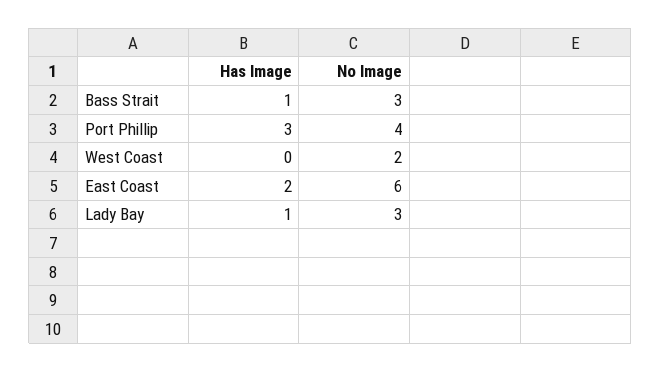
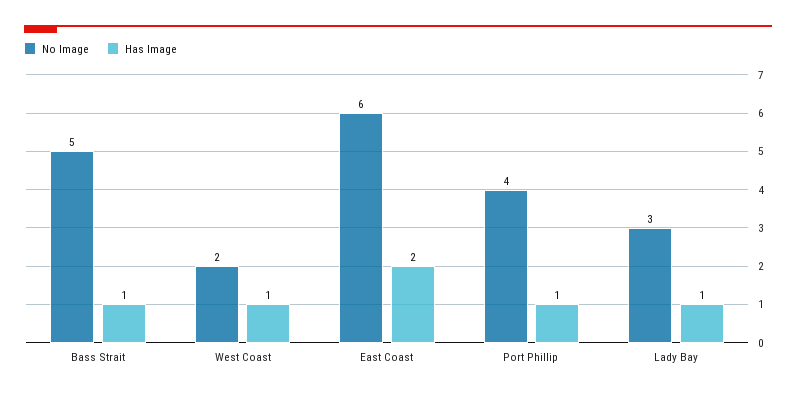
  {
    "Has Image": {
      "Bass Strait": 1,
-     "Port Phillip": 3,
+     "Port Phillip": 1,
-     "West Coast": 0,
+     "West Coast": 1,
      "East Coast": 2,
      "Lady Bay": 1
    },
    "No Image": {
-     "Bass Strait": 3,
+     "Bass Strait": 5,
      "Port Phillip": 4,
      "West Coast": 2,
      "East Coast": 6,
      "Lady Bay": 3
    }
  }

